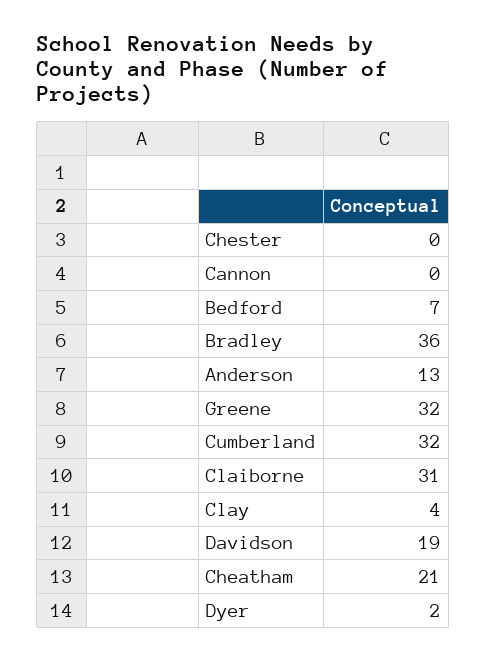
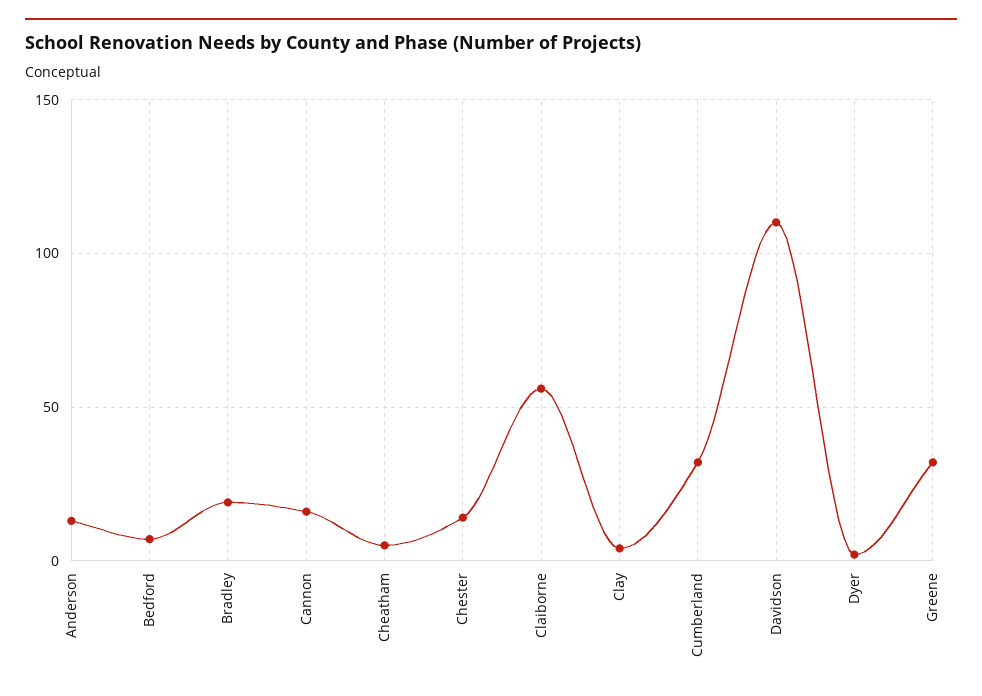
  {
-   "Chester": 0,
+   "Chester": 15,
-   "Cannon": 0,
+   "Cannon": 15,
    "Bedford": 7,
-   "Bradley": 36,
+   "Bradley": 20,
    "Anderson": 13,
    "Greene": 32,
    "Cumberland": 32,
-   "Claiborne": 31,
+   "Claiborne": 55,
    "Clay": 4,
-   "Davidson": 19,
+   "Davidson": 110,
-   "Cheatham": 21,
+   "Cheatham": 5,
    "Dyer": 2
  }

